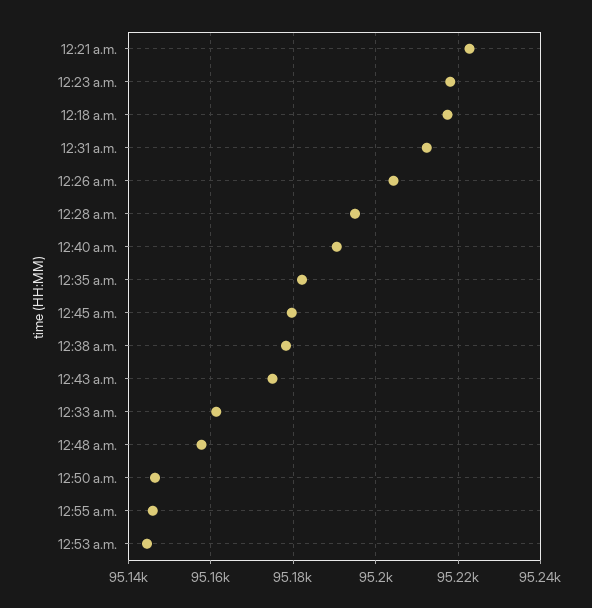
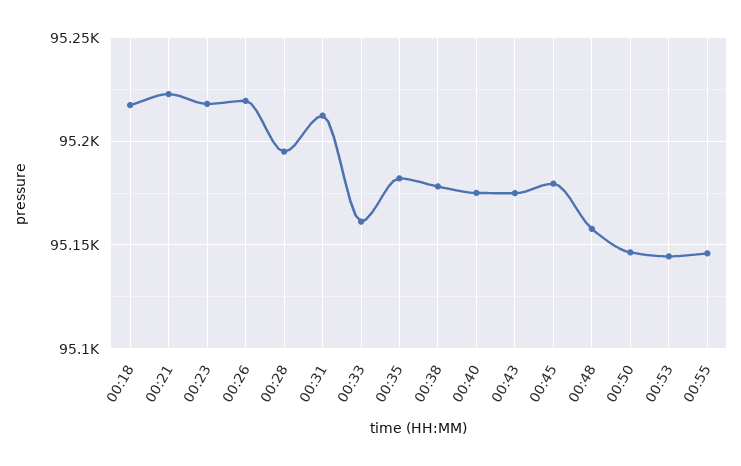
  {
    "12:21 a.m.": 95222,
    "12:23 a.m.": 95218,
    "12:18 a.m.": 95218,
    "12:31 a.m.": 95212,
-   "12:26 a.m.": 95204,
+   "12:26 a.m.": 95220,
    "12:28 a.m.": 95196,
-   "12:40 a.m.": 95190,
+   "12:40 a.m.": 95175,
    "12:35 a.m.": 95182,
    "12:45 a.m.": 95180,
    "12:38 a.m.": 95178,
    "12:43 a.m.": 95174,
    "12:33 a.m.": 95162,
    "12:48 a.m.": 95158,
    "12:50 a.m.": 95146,
    "12:55 a.m.": 95146,
    "12:53 a.m.": 95144
  }

